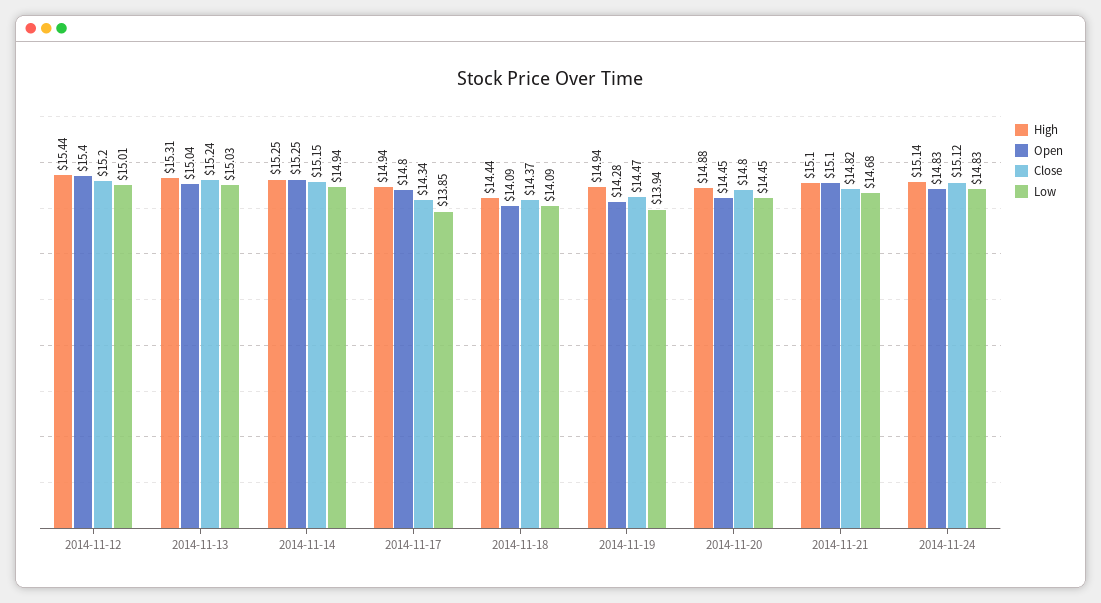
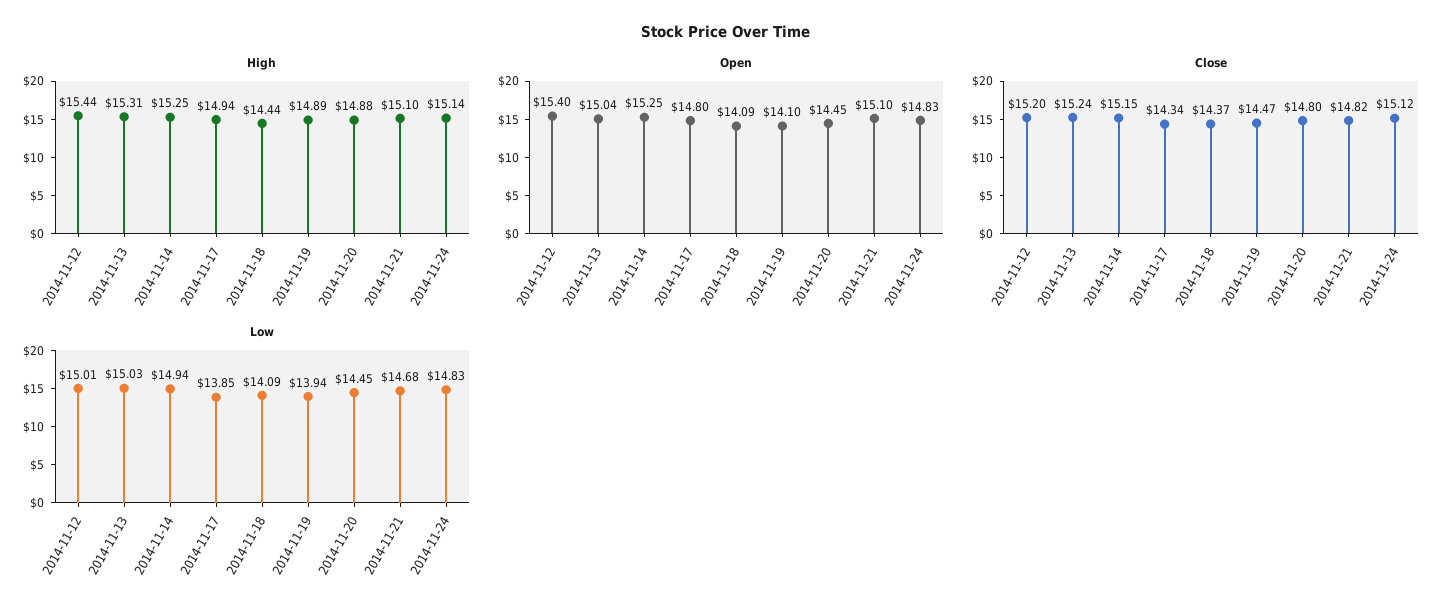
  {
    "High": {
      "2014-11-12": 15.44,
      "2014-11-13": 15.31,
      "2014-11-14": 15.25,
      "2014-11-17": 14.94,
      "2014-11-18": 14.44,
-     "2014-11-19": 14.94,
+     "2014-11-19": 14.89,
      "2014-11-20": 14.88,
      "2014-11-21": 15.1,
      "2014-11-24": 15.14
    },
    "Open": {
      "2014-11-12": 15.4,
      "2014-11-13": 15.04,
      "2014-11-14": 15.25,
      "2014-11-17": 14.8,
      "2014-11-18": 14.09,
-     "2014-11-19": 14.28,
+     "2014-11-19": 14.1,
      "2014-11-20": 14.45,
      "2014-11-21": 15.1,
      "2014-11-24": 14.83
    },
    "Close": {
      "2014-11-12": 15.2,
      "2014-11-13": 15.24,
      "2014-11-14": 15.15,
      "2014-11-17": 14.34,
      "2014-11-18": 14.37,
      "2014-11-19": 14.47,
      "2014-11-20": 14.8,
      "2014-11-21": 14.82,
      "2014-11-24": 15.12
    },
    "Low": {
      "2014-11-12": 15.01,
      "2014-11-13": 15.03,
      "2014-11-14": 14.94,
      "2014-11-17": 13.85,
      "2014-11-18": 14.09,
      "2014-11-19": 13.94,
      "2014-11-20": 14.45,
      "2014-11-21": 14.68,
      "2014-11-24": 14.83
    }
  }

